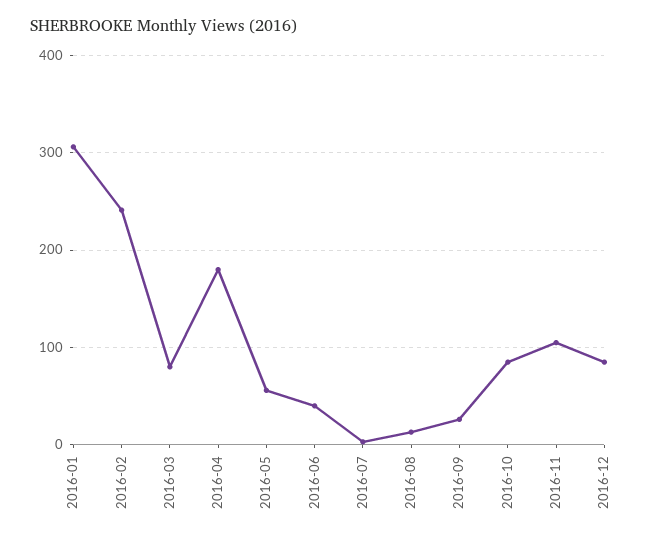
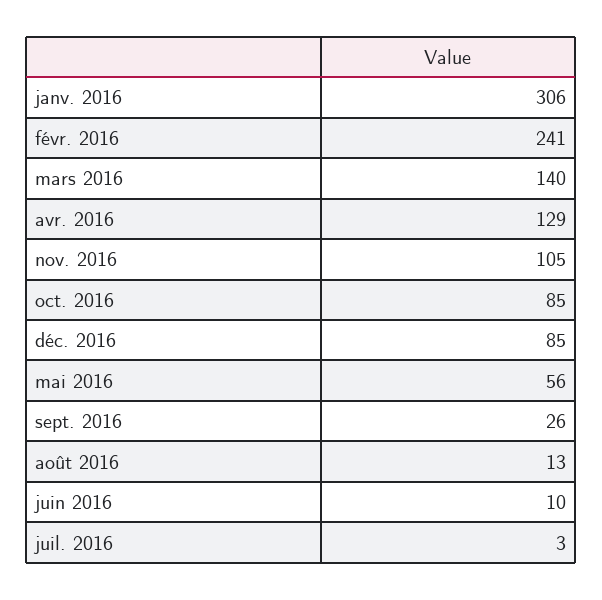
  {
    "2016-01": 306,
    "2016-02": 241,
-   "2016-03": 80,
+   "2016-03": 140,
-   "2016-04": 180,
+   "2016-04": 129,
    "2016-05": 56,
-   "2016-06": 40,
+   "2016-06": 10,
    "2016-07": 3,
    "2016-08": 13,
    "2016-09": 26,
    "2016-10": 85,
    "2016-11": 105,
    "2016-12": 85
  }

